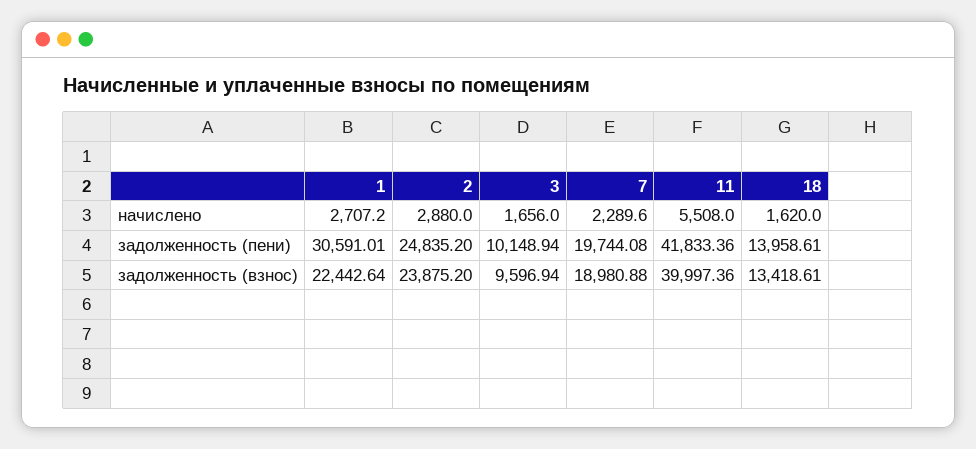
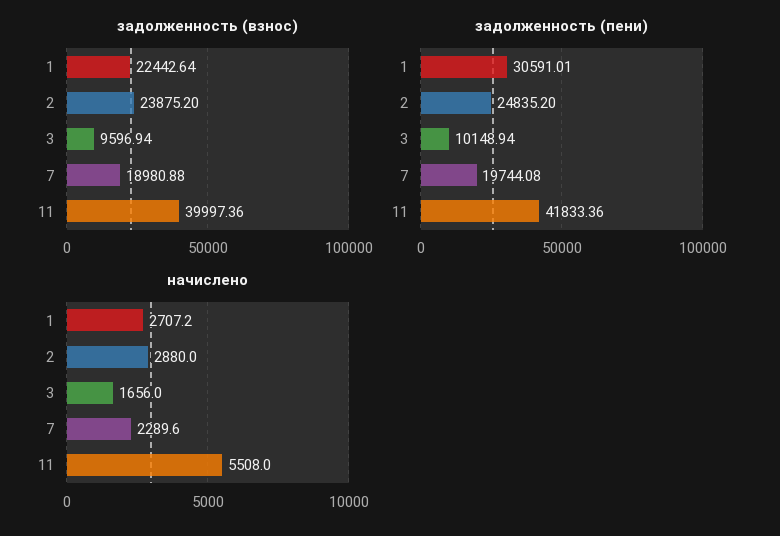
  {
    "начислено": {
      "1": 2707.2,
      "2": 2880,
      "3": 1656,
      "7": 2289.6,
-     "11": 5508,
+     "11": 5508
-     "18": 1620
    },
    "задолженность (пени)": {
      "1": 30591.01,
      "2": 24835.2,
      "3": 10148.94,
      "7": 19744.08,
-     "11": 41833.36,
+     "11": 41833.36
-     "18": 13958.61
    },
    "задолженность (взнос)": {
      "1": 22442.64,
      "2": 23875.2,
      "3": 9596.94,
      "7": 18980.88,
-     "11": 39997.36,
+     "11": 39997.36
-     "18": 13418.61
    }
  }

